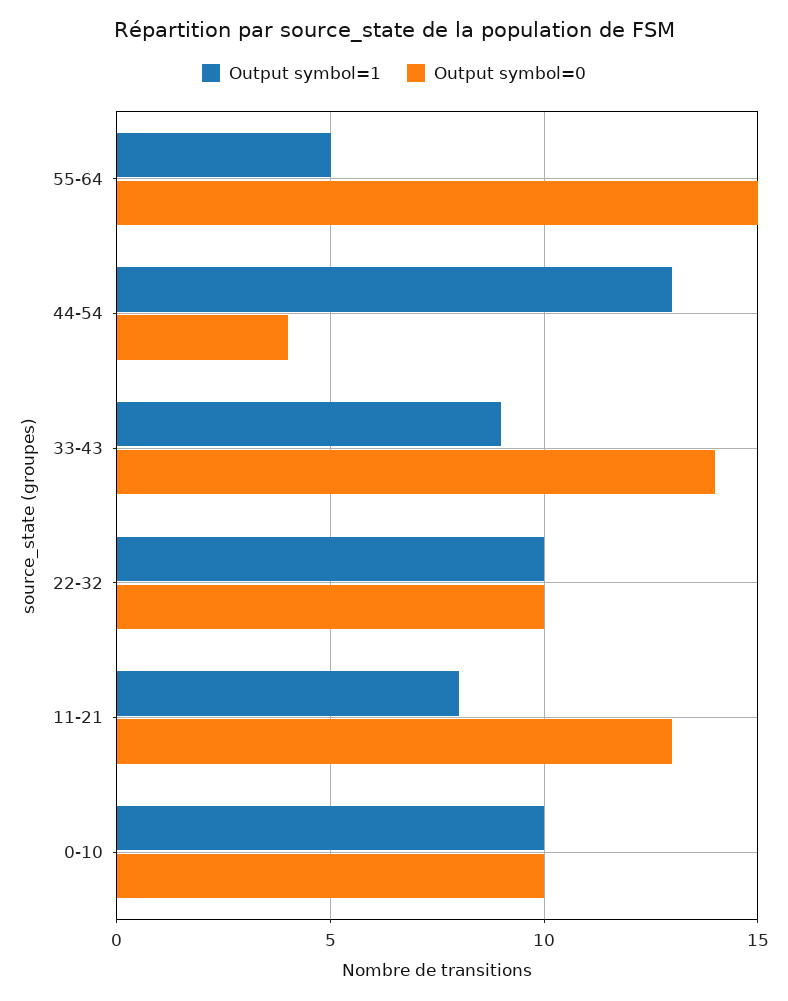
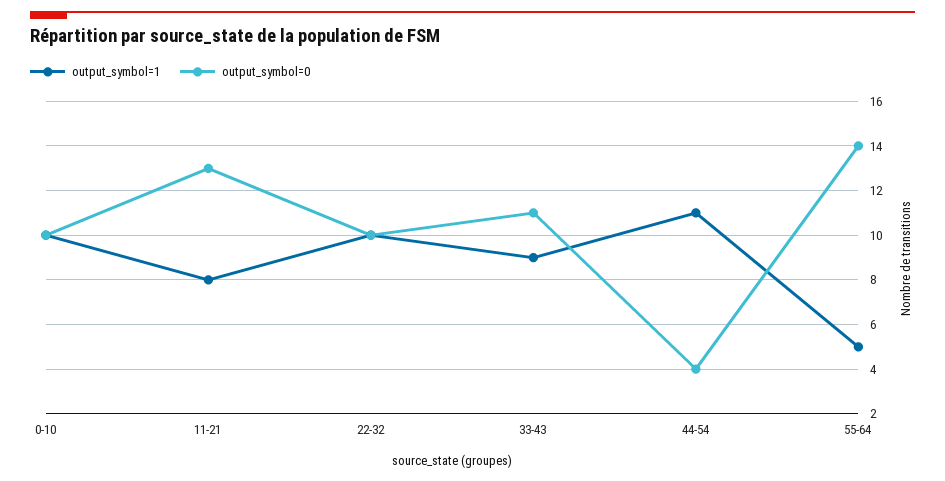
  {
    "Output symbol=1": {
      "55-64": 5,
-     "44-54": 13,
+     "44-54": 11,
      "33-43": 9,
      "22-32": 10,
      "11-21": 8,
      "0-10": 10
    },
    "Output symbol=0": {
-     "55-64": 15,
+     "55-64": 14,
      "44-54": 4,
-     "33-43": 14,
+     "33-43": 11,
      "22-32": 10,
      "11-21": 13,
      "0-10": 10
    }
  }

